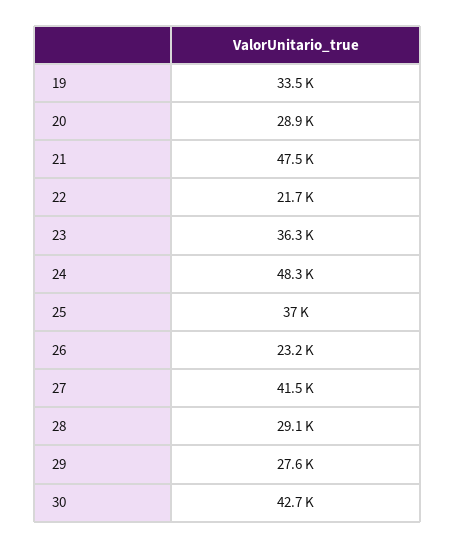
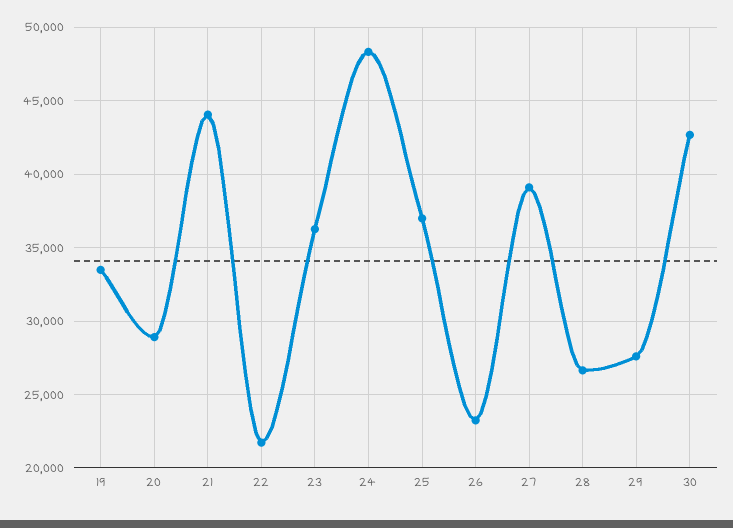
  {
    "19": 33500,
    "20": 28900,
-   "21": 47500,
+   "21": 44000,
    "22": 21700,
    "23": 36300,
    "24": 48300,
    "25": 37000,
    "26": 23200,
-   "27": 41500,
+   "27": 39000,
-   "28": 29100,
+   "28": 26500,
    "29": 27600,
    "30": 42700
  }

